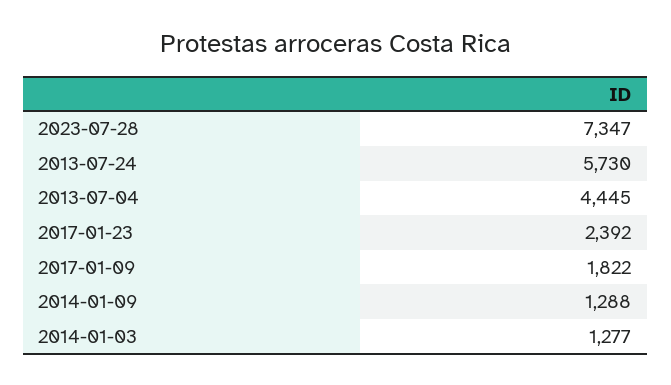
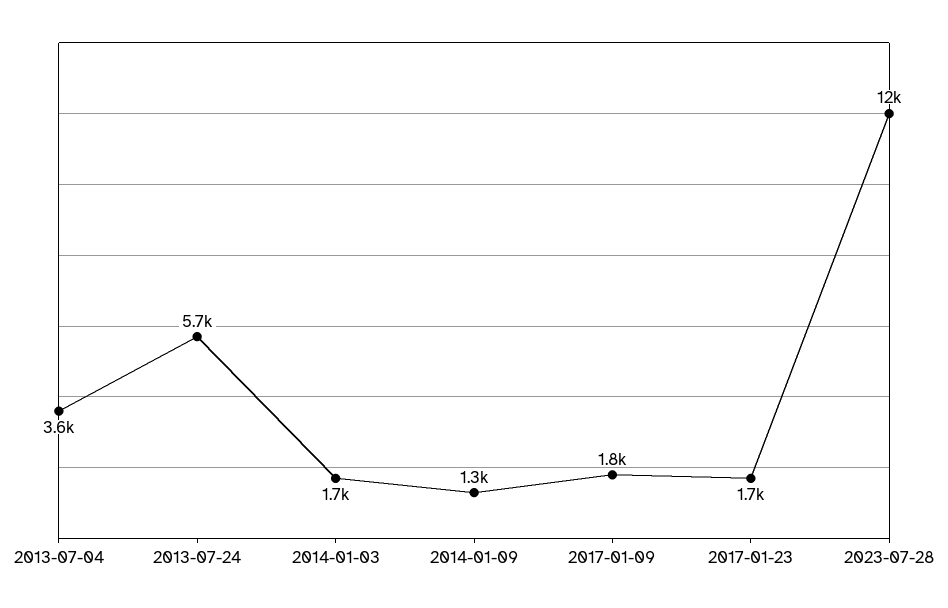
  {
-   "2023-07-28": 7347,
+   "2023-07-28": 12000,
    "2013-07-24": 5730,
-   "2013-07-04": 4445,
+   "2013-07-04": 3600,
-   "2017-01-23": 2392,
+   "2017-01-23": 1700,
    "2017-01-09": 1822,
    "2014-01-09": 1288,
-   "2014-01-03": 1277
+   "2014-01-03": 1700
  }

